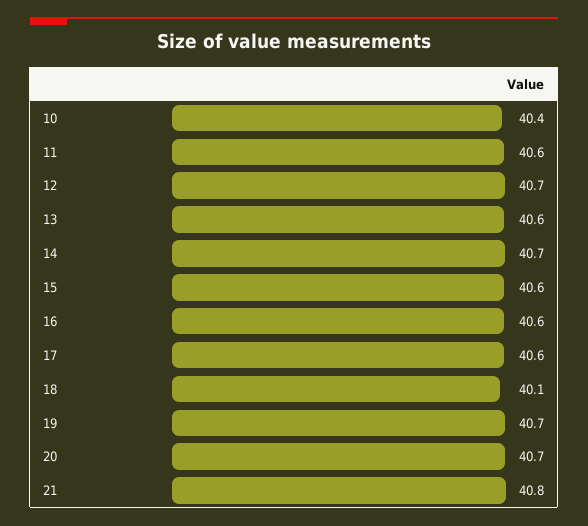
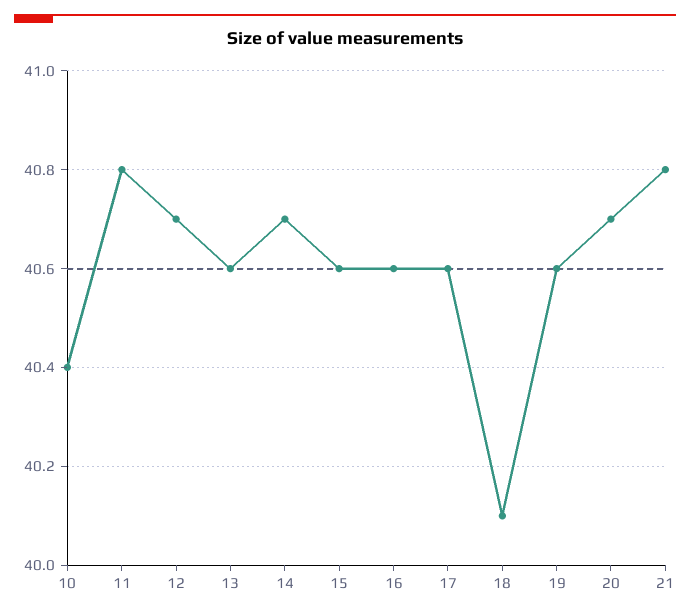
  {
    "10": 40.4,
-   "11": 40.6,
+   "11": 40.8,
    "12": 40.7,
    "13": 40.6,
    "14": 40.7,
    "15": 40.6,
    "16": 40.6,
    "17": 40.6,
    "18": 40.1,
-   "19": 40.7,
+   "19": 40.6,
    "20": 40.7,
    "21": 40.8
  }

